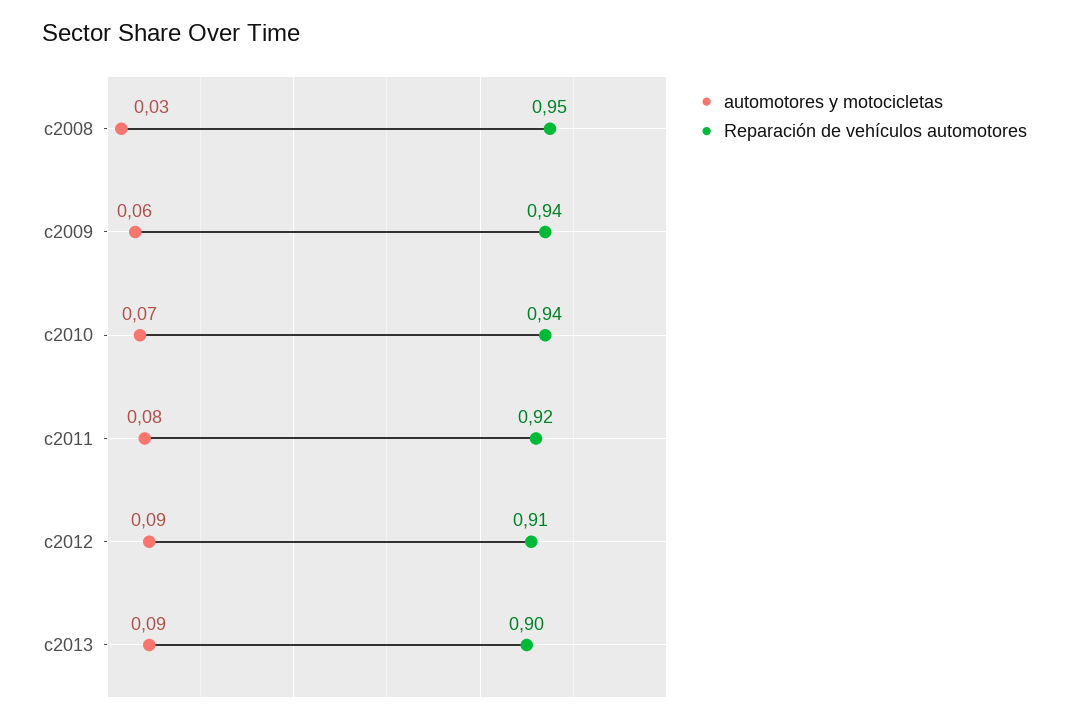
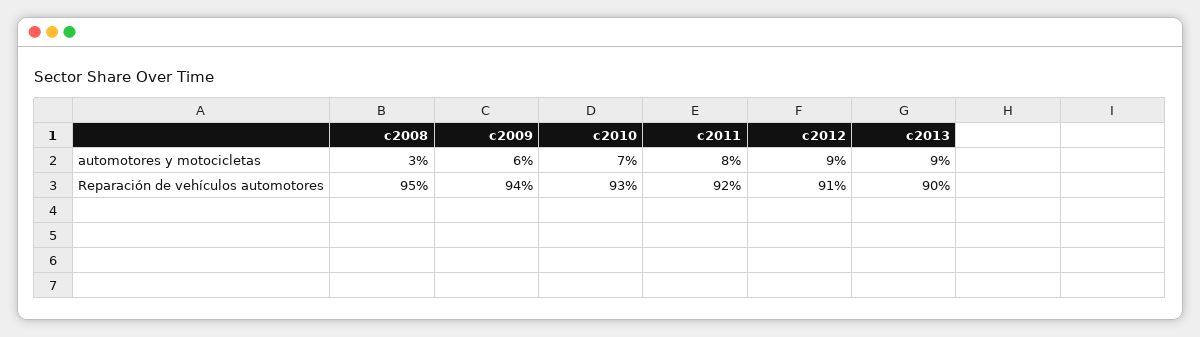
  {
    "automotores y motocicletas": {
      "c2008": 0.03,
      "c2009": 0.06,
      "c2010": 0.07,
      "c2011": 0.08,
      "c2012": 0.09,
      "c2013": 0.09
    },
    "Reparación de vehículos automotores": {
      "c2008": 0.95,
      "c2009": 0.94,
-     "c2010": 0.94,
+     "c2010": 0.93,
      "c2011": 0.92,
      "c2012": 0.91,
      "c2013": 0.9
    }
  }

